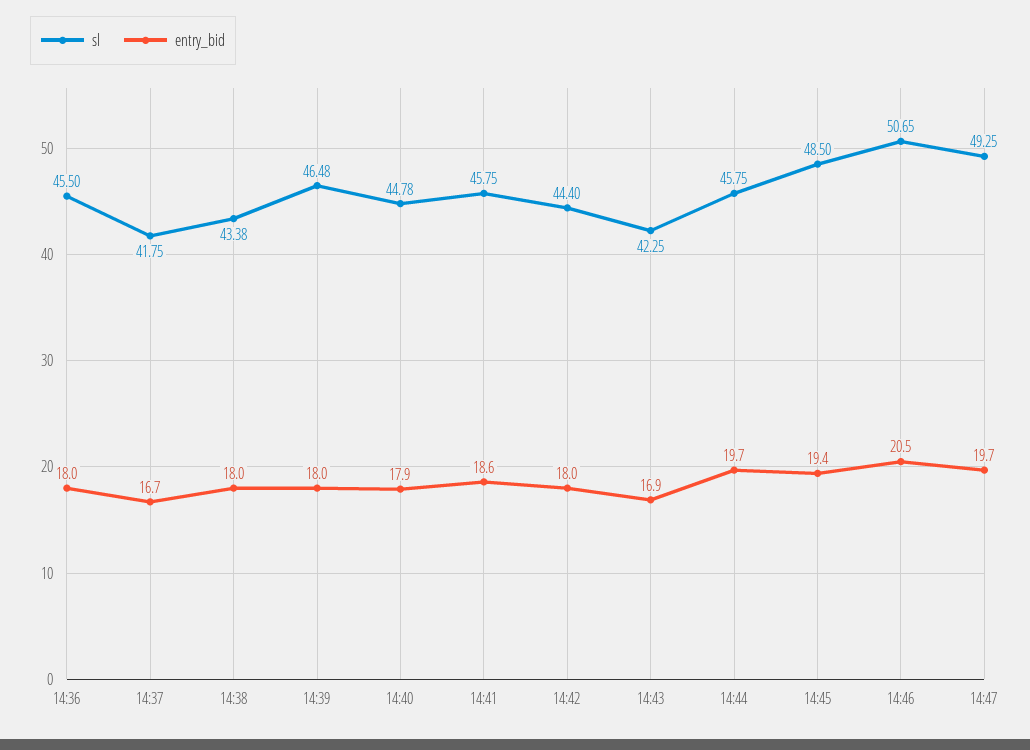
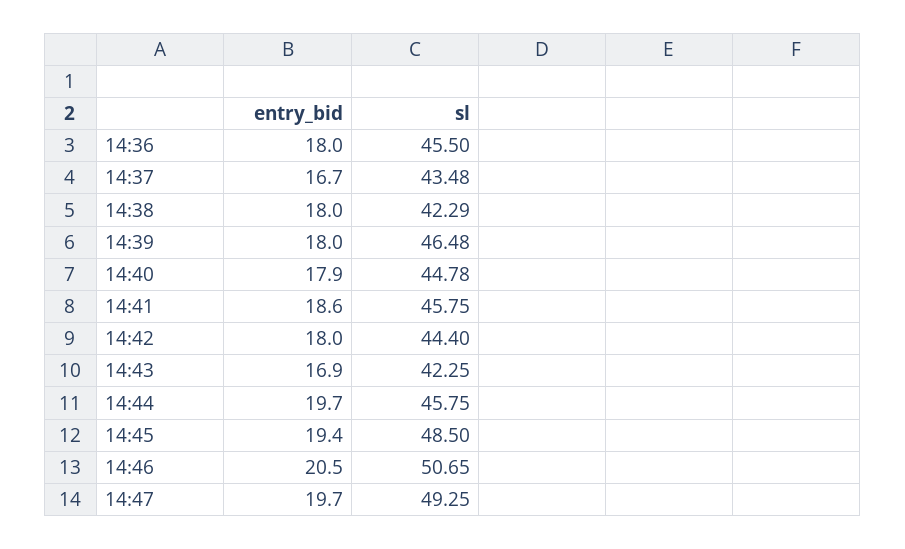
  {
    "sl": {
      "14:36": 45.5,
-     "14:37": 41.75,
+     "14:37": 43.48,
-     "14:38": 43.38,
+     "14:38": 42.29,
      "14:39": 46.48,
      "14:40": 44.78,
      "14:41": 45.75,
      "14:42": 44.4,
      "14:43": 42.25,
      "14:44": 45.75,
      "14:45": 48.5,
      "14:46": 50.65,
      "14:47": 49.25
    },
    "entry_bid": {
      "14:36": 18,
      "14:37": 16.7,
      "14:38": 18,
      "14:39": 18,
      "14:40": 17.9,
      "14:41": 18.6,
      "14:42": 18,
      "14:43": 16.9,
      "14:44": 19.7,
      "14:45": 19.4,
      "14:46": 20.5,
      "14:47": 19.7
    }
  }

